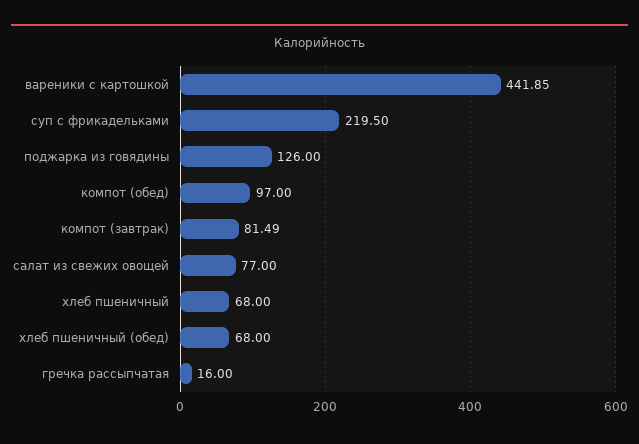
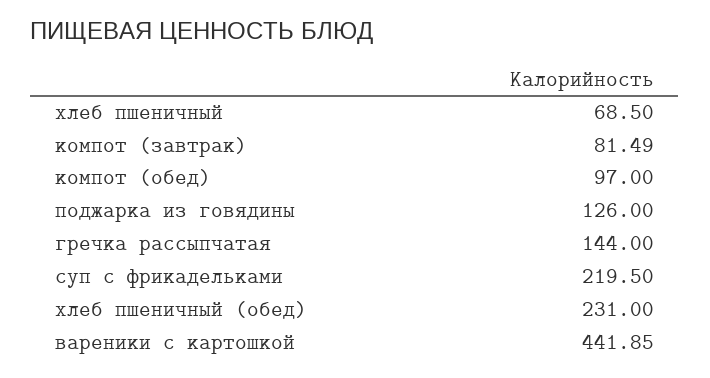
  {
    "вареники с картошкой": 441.85,
    "суп с фрикадельками": 219.5,
    "поджарка из говядины": 126,
    "компот (обед)": 97,
    "компот (завтрак)": 81.49,
-   "салат из свежих овощей": 77,
-   "хлеб пшеничный": 68,
+   "хлеб пшеничный": 68.5,
-   "хлеб пшеничный (обед)": 68,
+   "хлеб пшеничный (обед)": 231,
-   "гречка рассыпчатая": 16
+   "гречка рассыпчатая": 144
  }

